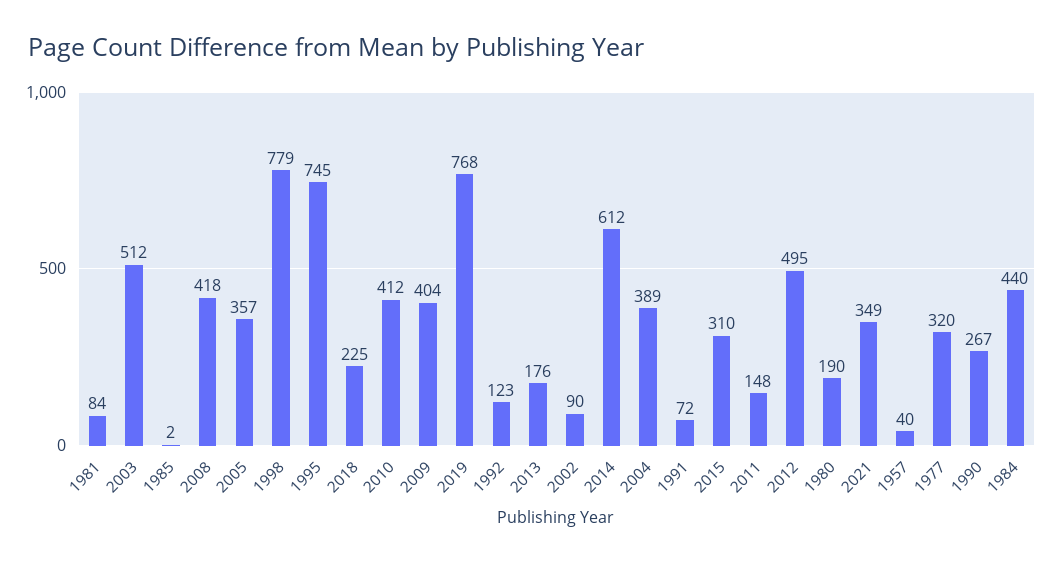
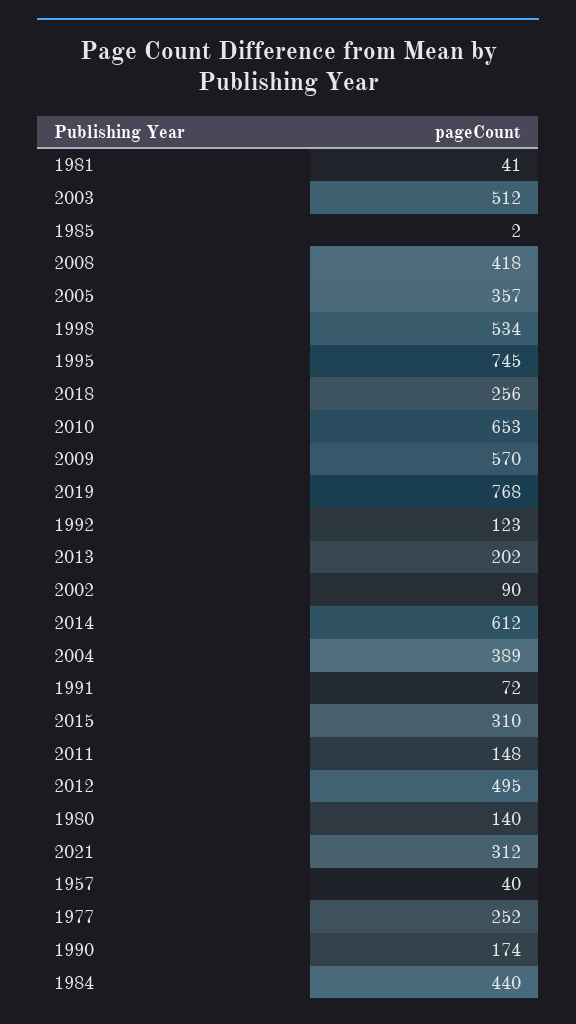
  {
-   "1981": 84,
+   "1981": 41,
    "2003": 512,
    "1985": 2,
    "2008": 418,
    "2005": 357,
-   "1998": 779,
+   "1998": 534,
    "1995": 745,
-   "2018": 225,
+   "2018": 256,
-   "2010": 412,
+   "2010": 653,
-   "2009": 404,
+   "2009": 570,
    "2019": 768,
    "1992": 123,
-   "2013": 176,
+   "2013": 202,
    "2002": 90,
    "2014": 612,
    "2004": 389,
    "1991": 72,
    "2015": 310,
    "2011": 148,
    "2012": 495,
-   "1980": 190,
+   "1980": 140,
-   "2021": 349,
+   "2021": 312,
    "1957": 40,
-   "1977": 320,
+   "1977": 252,
-   "1990": 267,
+   "1990": 174,
    "1984": 440
  }

